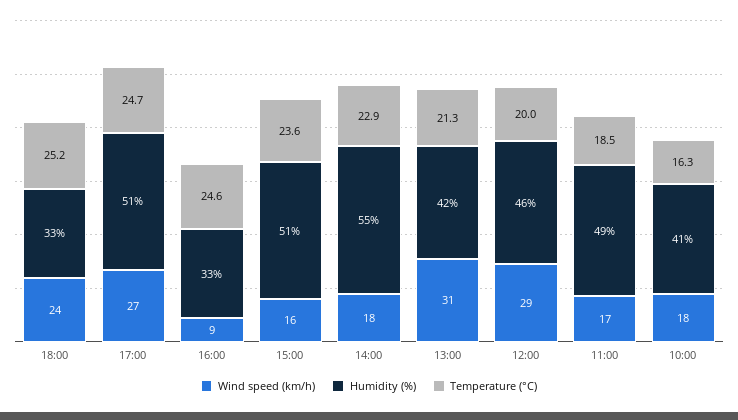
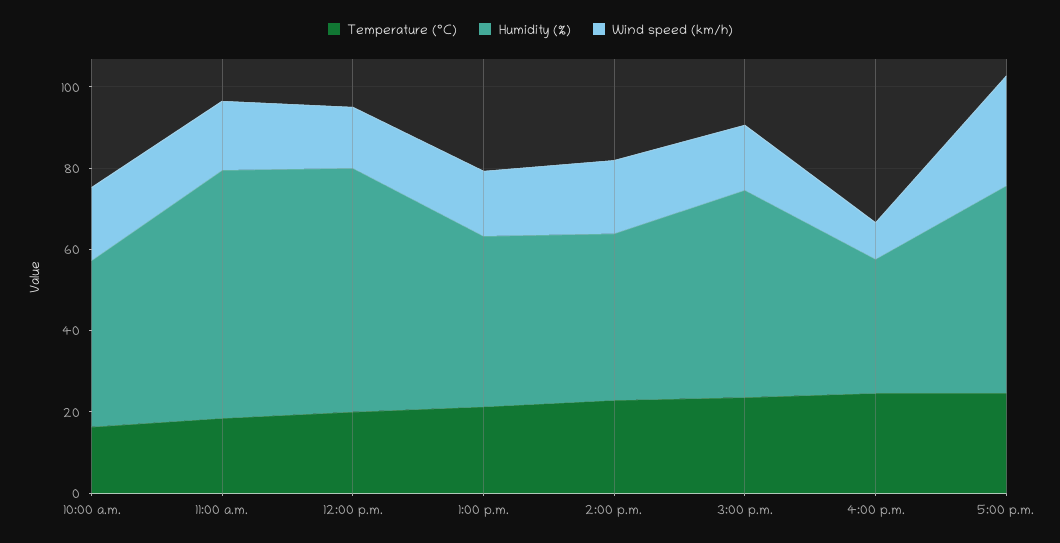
  {
    "Wind speed (km/h)": {
-     "18:00": 24,
      "17:00": 27,
      "16:00": 9,
      "15:00": 16,
      "14:00": 18,
-     "13:00": 31,
+     "13:00": 15,
-     "12:00": 29,
+     "12:00": 15,
      "11:00": 17,
      "10:00": 18
    },
    "Humidity (%)": {
-     "18:00": 33,
      "17:00": 51,
      "16:00": 33,
      "15:00": 51,
-     "14:00": 55,
+     "14:00": 40,
      "13:00": 42,
-     "12:00": 46,
+     "12:00": 60,
-     "11:00": 49,
+     "11:00": 60,
      "10:00": 41
    },
    "Temperature (°C)": {
-     "18:00": 25.2,
      "17:00": 24.7,
      "16:00": 24.6,
      "15:00": 23.6,
      "14:00": 22.9,
      "13:00": 21.3,
      "12:00": 20,
      "11:00": 18.5,
      "10:00": 16.3
    }
  }

